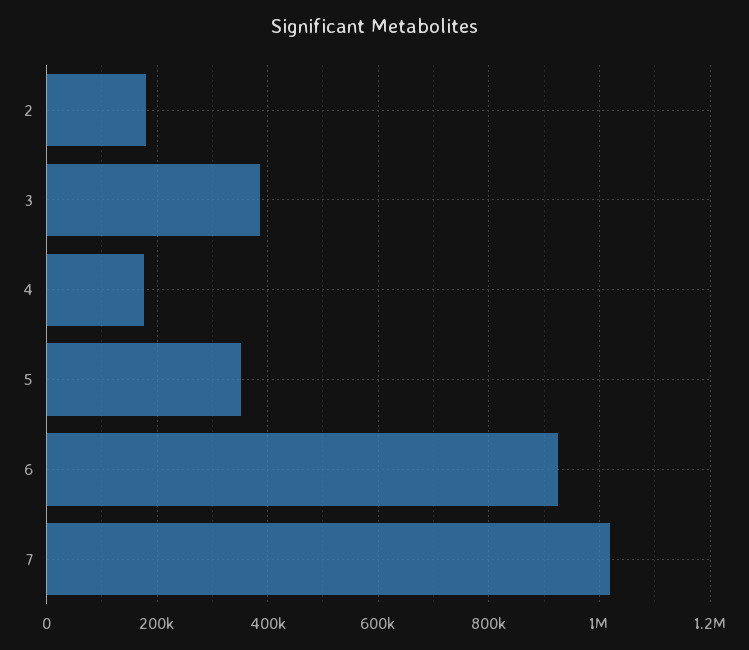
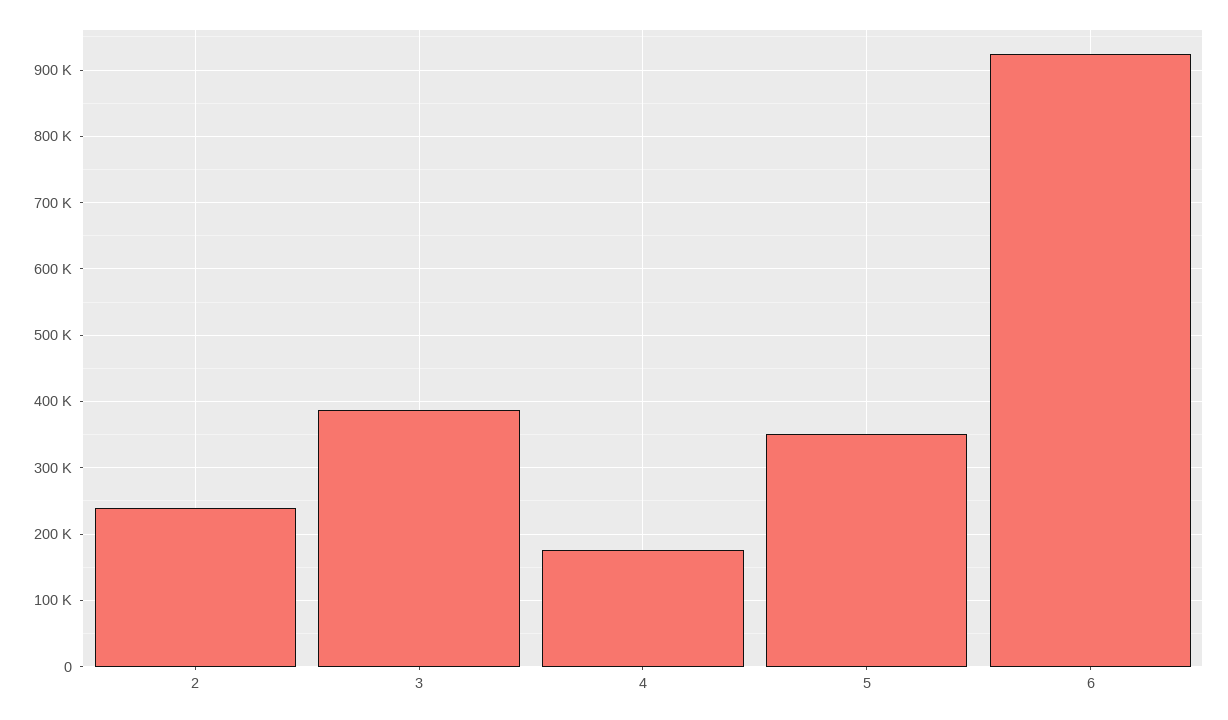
  {
-   "2": 180000,
+   "2": 240000,
    "3": 390000,
    "4": 180000,
    "5": 350000,
-   "6": 920000,
+   "6": 920000
-   "7": 1020000
  }

